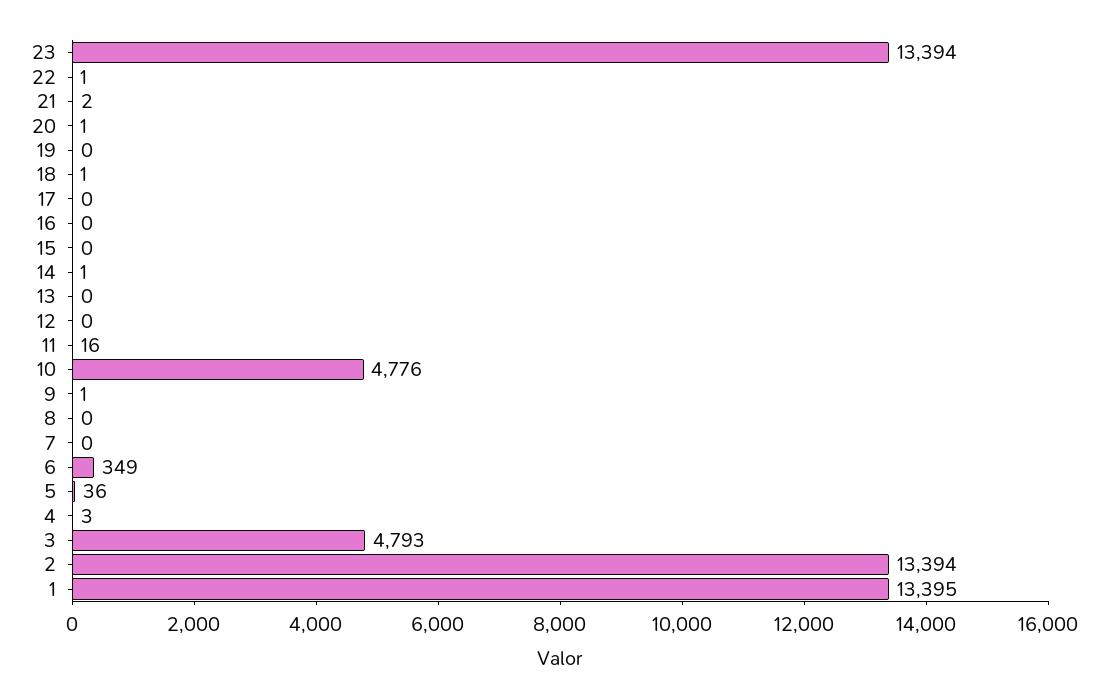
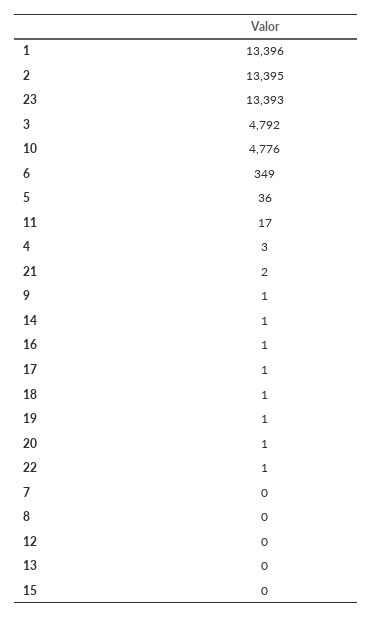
  {
-   "23": 13394,
+   "23": 13393,
    "22": 1,
    "21": 2,
    "20": 1,
-   "19": 0,
+   "19": 1,
    "18": 1,
-   "17": 0,
+   "17": 1,
-   "16": 0,
+   "16": 1,
    "15": 0,
    "14": 1,
    "13": 0,
    "12": 0,
-   "11": 16,
+   "11": 17,
    "10": 4776,
    "9": 1,
    "8": 0,
    "7": 0,
    "6": 349,
    "5": 36,
    "4": 3,
-   "3": 4793,
+   "3": 4792,
-   "2": 13394,
+   "2": 13395,
-   "1": 13395
+   "1": 13396
  }

